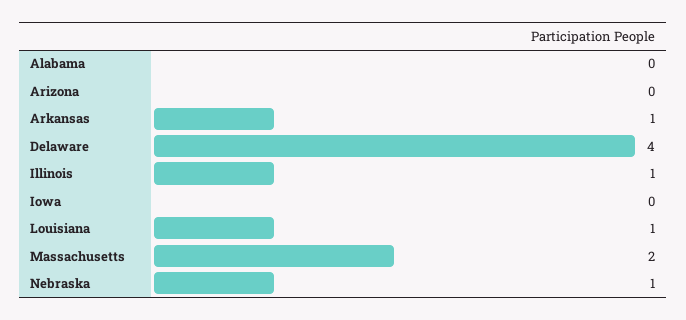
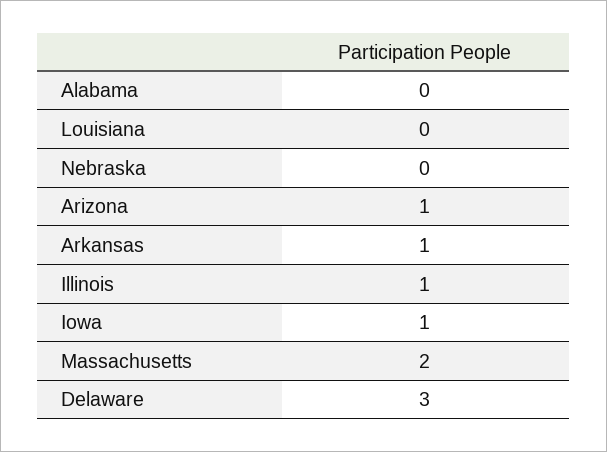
  {
    "Alabama": 0,
-   "Arizona": 0,
+   "Arizona": 1,
    "Arkansas": 1,
-   "Delaware": 4,
+   "Delaware": 3,
    "Illinois": 1,
-   "Iowa": 0,
+   "Iowa": 1,
-   "Louisiana": 1,
+   "Louisiana": 0,
    "Massachusetts": 2,
-   "Nebraska": 1
+   "Nebraska": 0
  }

